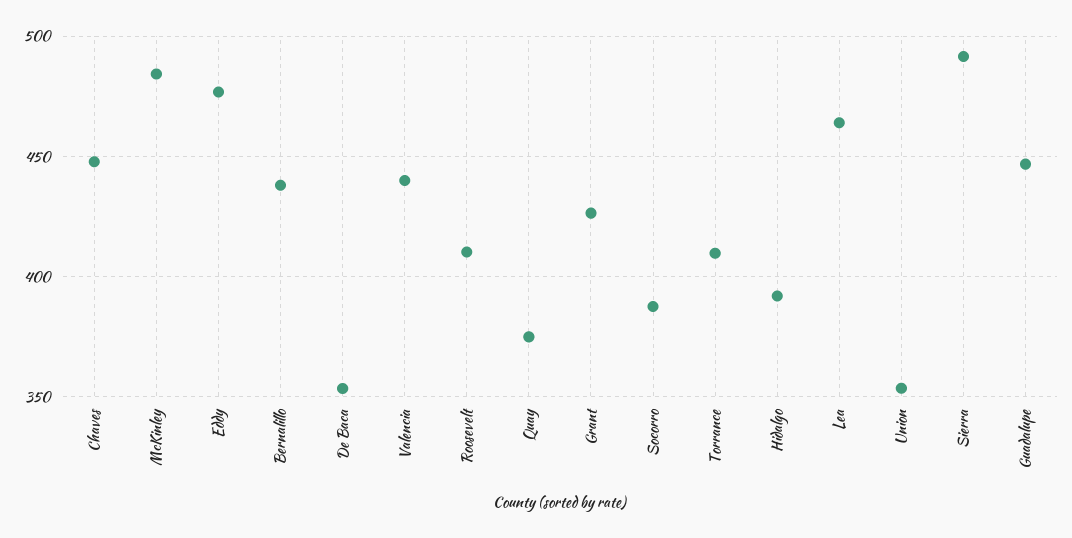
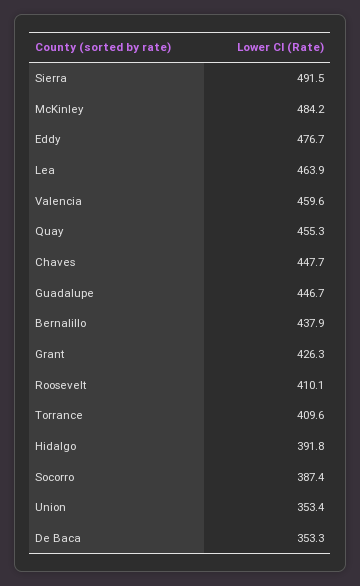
  {
    "Chaves": 447.7,
    "McKinley": 484.2,
    "Eddy": 476.7,
    "Bernalillo": 437.9,
    "De Baca": 353.3,
-   "Valencia": 440,
+   "Valencia": 459.6,
    "Roosevelt": 410.1,
-   "Quay": 375,
+   "Quay": 455.3,
    "Grant": 426.3,
    "Socorro": 387.4,
    "Torrance": 409.6,
    "Hidalgo": 391.8,
    "Lea": 463.9,
    "Union": 353.4,
    "Sierra": 491.5,
    "Guadalupe": 446.7
  }

